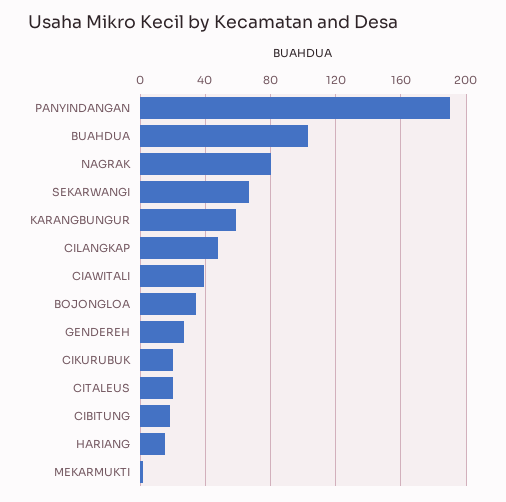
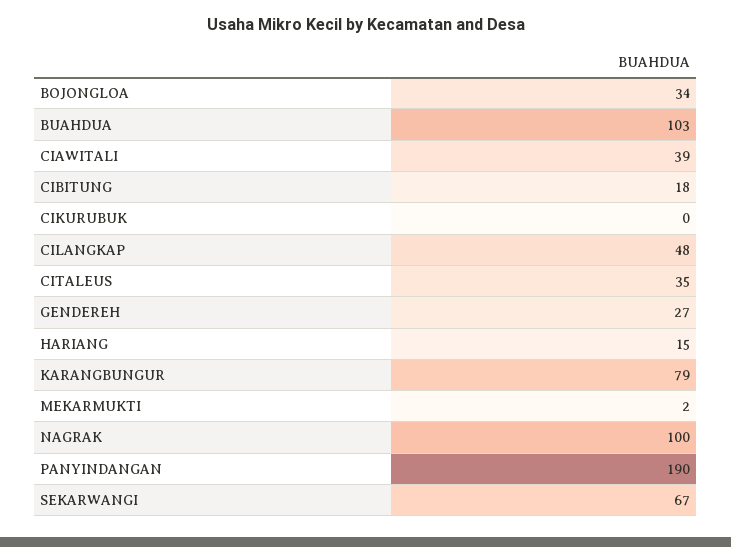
  {
    "PANYINDANGAN": 190,
    "BUAHDUA": 103,
-   "NAGRAK": 80,
+   "NAGRAK": 100,
    "SEKARWANGI": 67,
-   "KARANGBUNGUR": 60,
+   "KARANGBUNGUR": 79,
    "CILANGKAP": 48,
    "CIAWITALI": 39,
    "BOJONGLOA": 34,
    "GENDEREH": 27,
-   "CIKURUBUK": 20,
+   "CIKURUBUK": 0,
-   "CITALEUS": 20,
+   "CITALEUS": 35,
    "CIBITUNG": 18,
    "HARIANG": 15,
    "MEKARMUKTI": 2
  }

